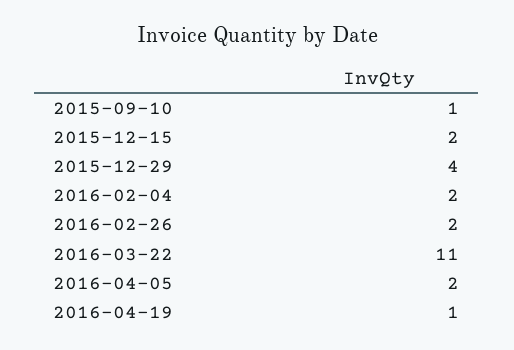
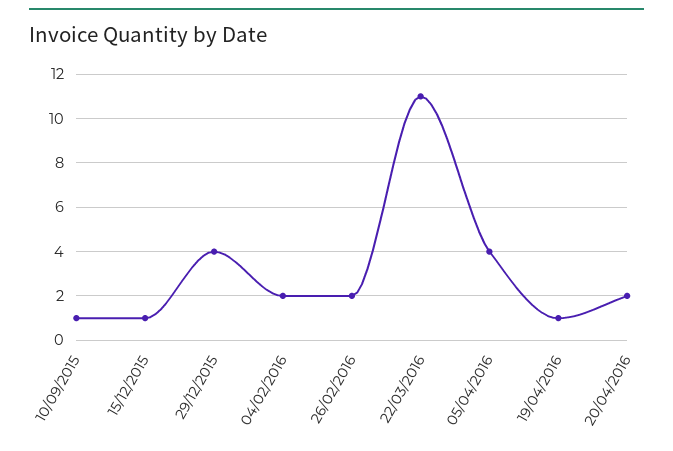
  {
    "2015-09-10": 1,
-   "2015-12-15": 2,
+   "2015-12-15": 1,
    "2015-12-29": 4,
    "2016-02-04": 2,
    "2016-02-26": 2,
    "2016-03-22": 11,
-   "2016-04-05": 2,
+   "2016-04-05": 4,
-   "2016-04-19": 1
+   "2016-04-19": 1,
+   "20/04/2016": 2
  }

